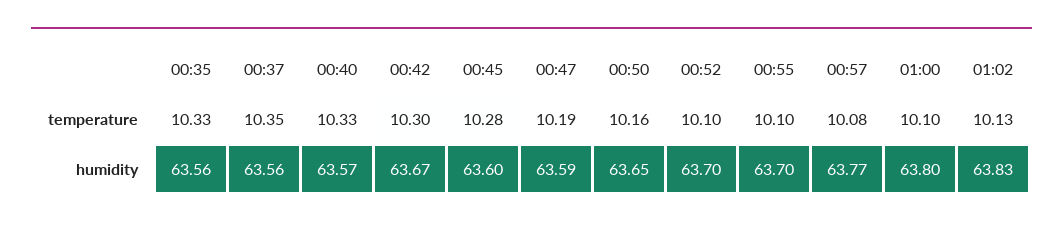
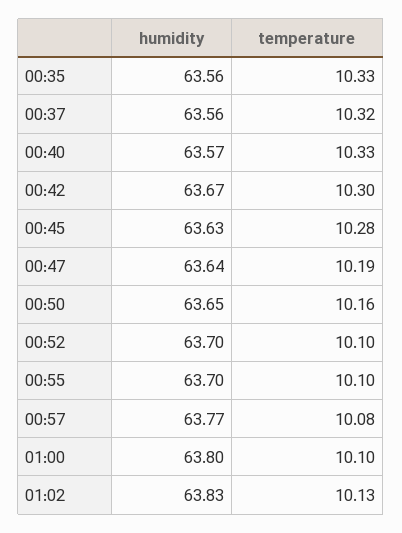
  {
    "00:35": {
      "temperature": 10.33,
      "humidity": 63.56
    },
    "00:37": {
-     "temperature": 10.35,
+     "temperature": 10.32,
      "humidity": 63.56
    },
    "00:40": {
      "temperature": 10.33,
      "humidity": 63.57
    },
    "00:42": {
      "temperature": 10.3,
      "humidity": 63.67
    },
    "00:45": {
      "temperature": 10.28,
-     "humidity": 63.6
+     "humidity": 63.63
    },
    "00:47": {
      "temperature": 10.19,
-     "humidity": 63.59
+     "humidity": 63.64
    },
    "00:50": {
      "temperature": 10.16,
      "humidity": 63.65
    },
    "00:52": {
      "temperature": 10.1,
      "humidity": 63.7
    },
    "00:55": {
      "temperature": 10.1,
      "humidity": 63.7
    },
    "00:57": {
      "temperature": 10.08,
      "humidity": 63.77
    },
    "01:00": {
      "temperature": 10.1,
      "humidity": 63.8
    },
    "01:02": {
      "temperature": 10.13,
      "humidity": 63.83
    }
  }

